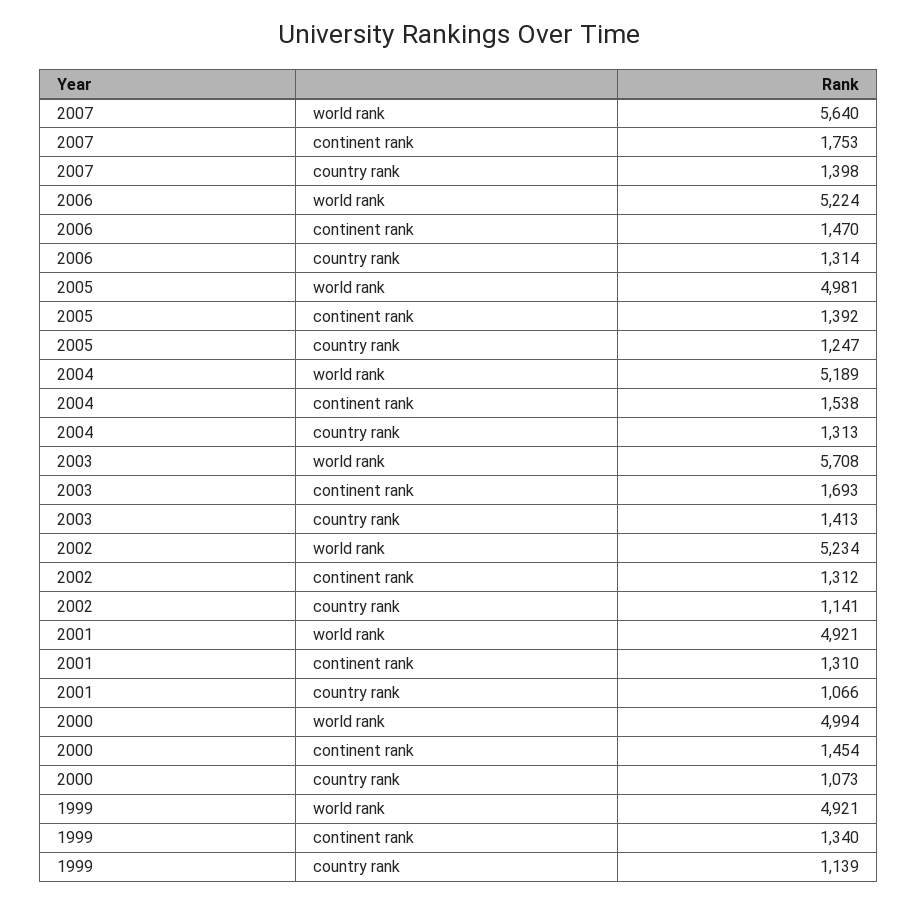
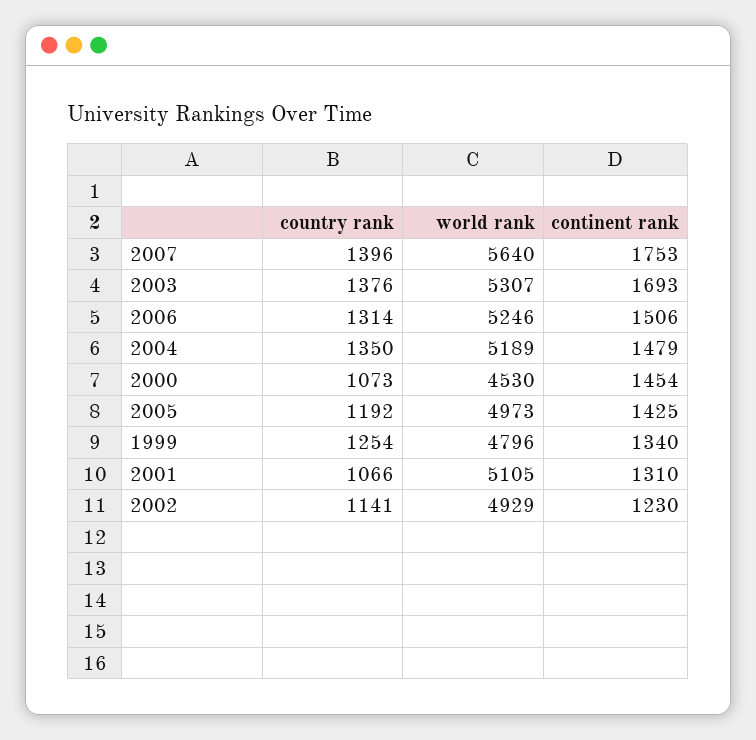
  {
    "2007": {
      "world rank": 5640,
      "continent rank": 1753,
-     "country rank": 1398
+     "country rank": 1396
    },
    "2006": {
-     "world rank": 5224,
+     "world rank": 5246,
-     "continent rank": 1470,
+     "continent rank": 1506,
      "country rank": 1314
    },
    "2005": {
-     "world rank": 4981,
+     "world rank": 4973,
-     "continent rank": 1392,
+     "continent rank": 1425,
-     "country rank": 1247
+     "country rank": 1192
    },
    "2004": {
      "world rank": 5189,
-     "continent rank": 1538,
+     "continent rank": 1479,
-     "country rank": 1313
+     "country rank": 1350
    },
    "2003": {
-     "world rank": 5708,
+     "world rank": 5307,
      "continent rank": 1693,
-     "country rank": 1413
+     "country rank": 1376
    },
    "2002": {
-     "world rank": 5234,
+     "world rank": 4929,
-     "continent rank": 1312,
+     "continent rank": 1230,
      "country rank": 1141
    },
    "2001": {
-     "world rank": 4921,
+     "world rank": 5105,
      "continent rank": 1310,
      "country rank": 1066
    },
    "2000": {
-     "world rank": 4994,
+     "world rank": 4530,
      "continent rank": 1454,
      "country rank": 1073
    },
    "1999": {
-     "world rank": 4921,
+     "world rank": 4796,
      "continent rank": 1340,
-     "country rank": 1139
+     "country rank": 1254
    }
  }

